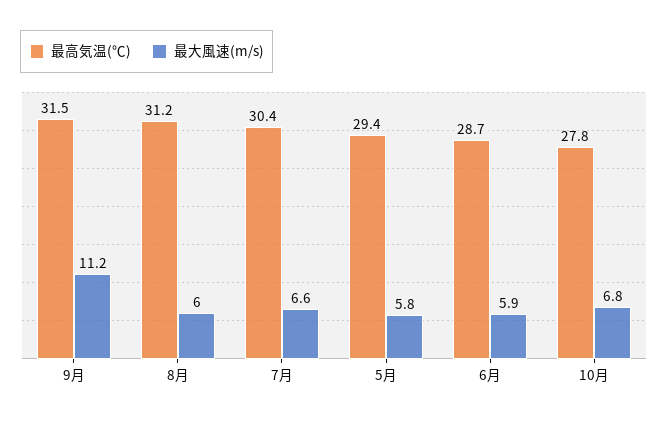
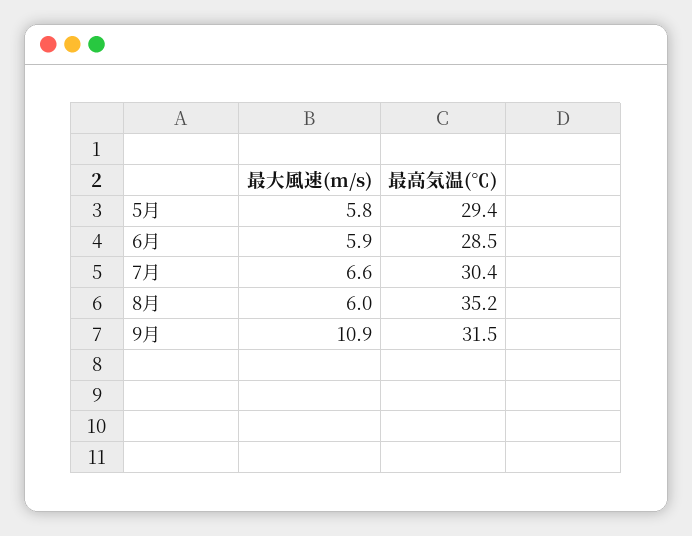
  {
    "最高気温(℃)": {
      "9月": 31.5,
-     "8月": 31.2,
+     "8月": 35.2,
      "7月": 30.4,
      "5月": 29.4,
-     "6月": 28.7,
+     "6月": 28.5
-     "10月": 27.8
    },
    "最大風速(m/s)": {
-     "9月": 11.2,
+     "9月": 10.9,
      "8月": 6,
      "7月": 6.6,
      "5月": 5.8,
-     "6月": 5.9,
+     "6月": 5.9
-     "10月": 6.8
    }
  }

